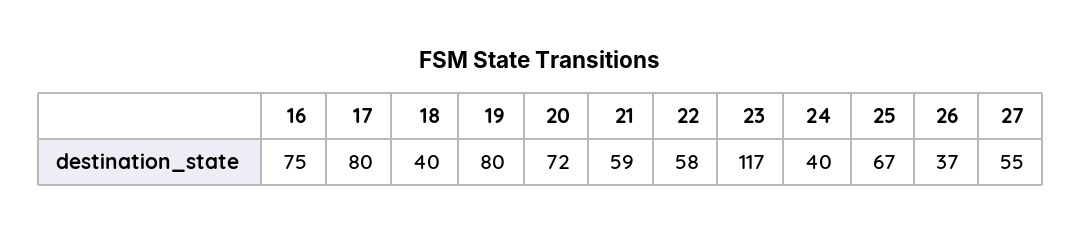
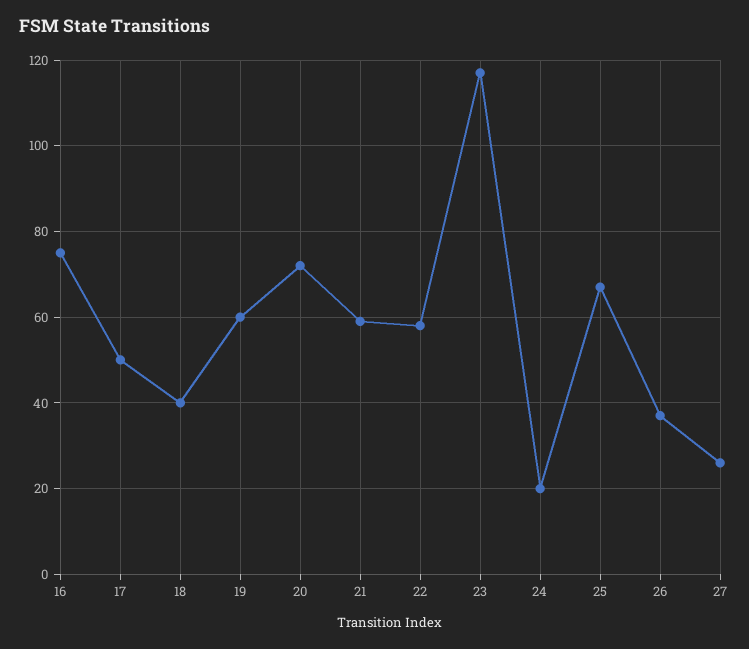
  {
    "16": 75,
-   "17": 80,
+   "17": 50,
    "18": 40,
-   "19": 80,
+   "19": 60,
    "20": 72,
    "21": 59,
    "22": 58,
    "23": 117,
-   "24": 40,
+   "24": 20,
    "25": 67,
    "26": 37,
-   "27": 55
+   "27": 25
  }

